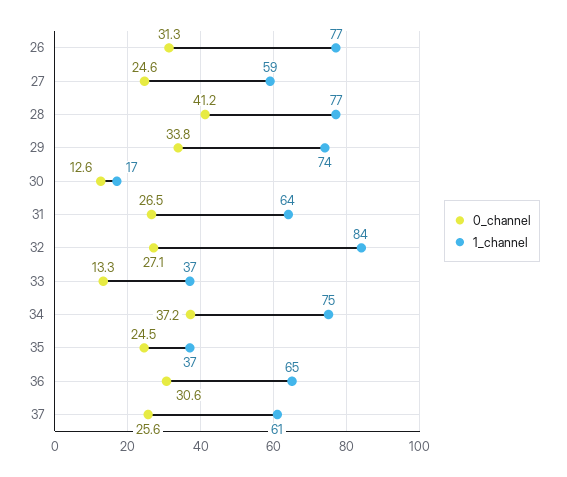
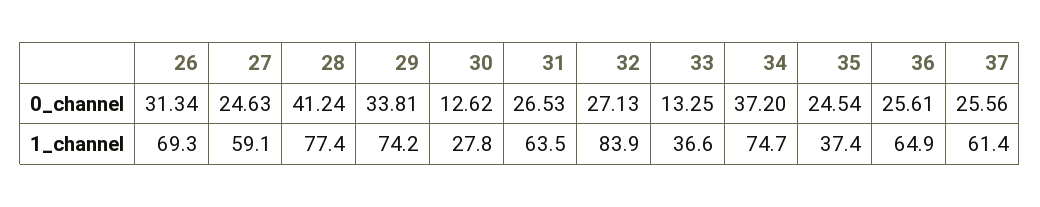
  {
    "0_channel": {
      "26": 31.34,
      "27": 24.63,
      "28": 41.24,
      "29": 33.81,
      "30": 12.62,
      "31": 26.53,
      "32": 27.13,
      "33": 13.25,
      "34": 37.2,
      "35": 24.54,
-     "36": 30.6,
+     "36": 25.61,
      "37": 25.56
    },
    "1_channel": {
-     "26": 77,
+     "26": 69.3,
      "27": 59.1,
      "28": 77.4,
      "29": 74.2,
-     "30": 17,
+     "30": 27.8,
      "31": 63.5,
      "32": 83.9,
      "33": 36.6,
      "34": 74.7,
      "35": 37.4,
      "36": 64.9,
      "37": 61.4
    }
  }

